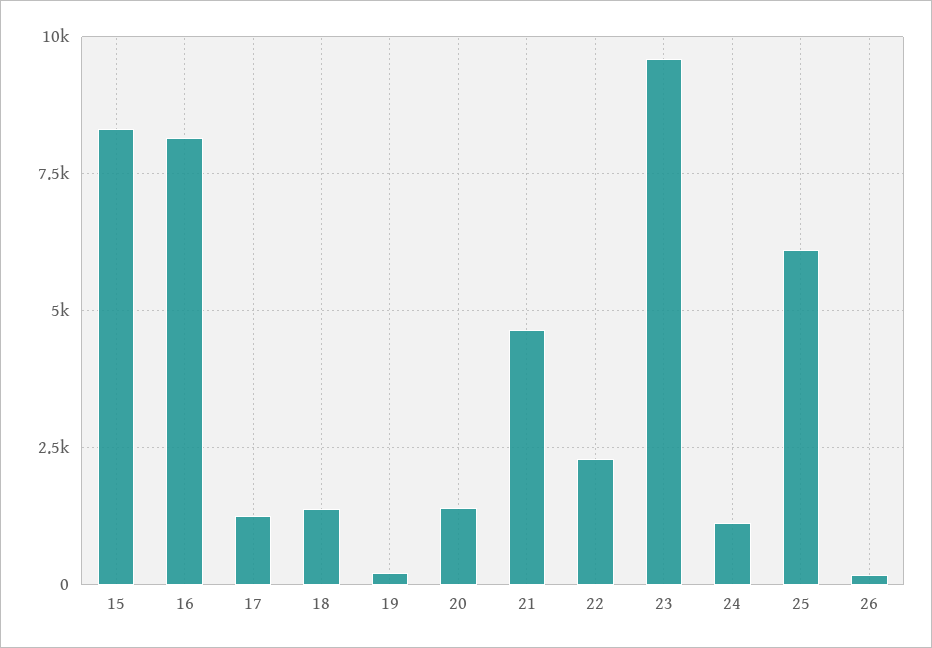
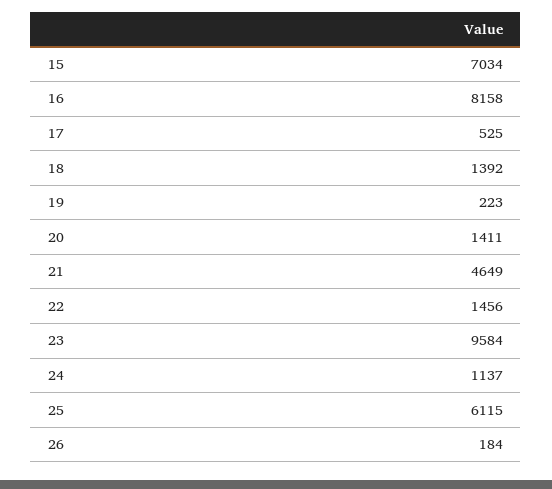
  {
-   "15": 8250,
+   "15": 7034,
    "16": 8158,
-   "17": 1250,
+   "17": 525,
    "18": 1392,
    "19": 223,
    "20": 1411,
    "21": 4649,
-   "22": 2250,
+   "22": 1456,
    "23": 9584,
    "24": 1137,
    "25": 6115,
    "26": 184
  }

